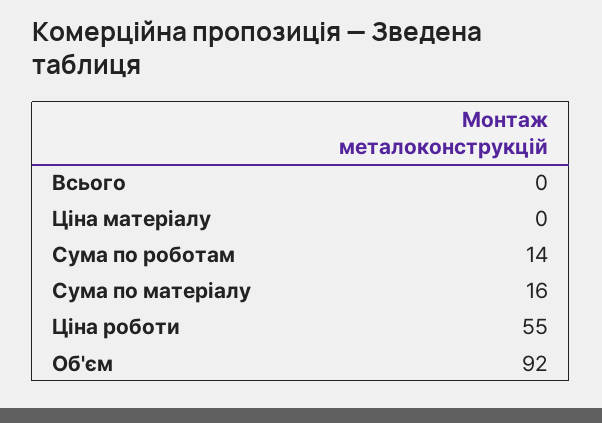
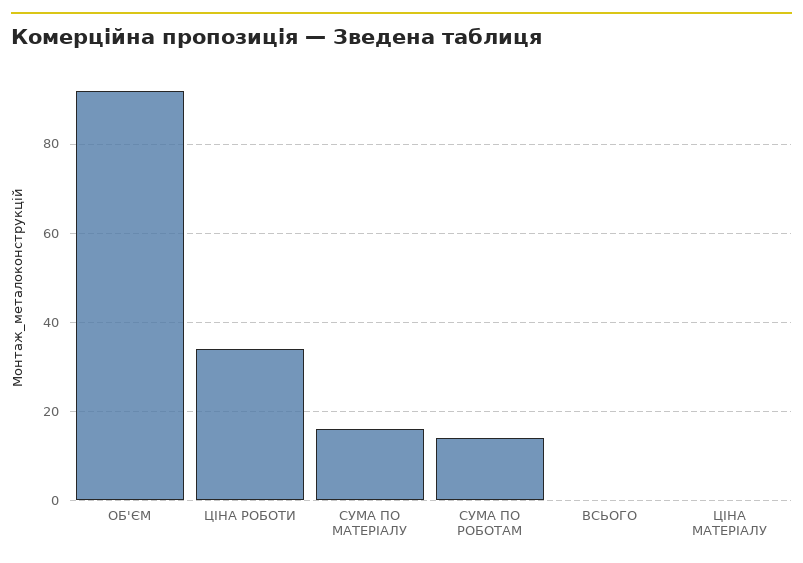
  {
    "Всього": 0,
    "Ціна матеріалу": 0,
    "Сума по роботам": 14,
    "Сума по матеріалу": 16,
-   "Ціна роботи": 55,
+   "Ціна роботи": 35,
    "Об'єм": 92
  }

